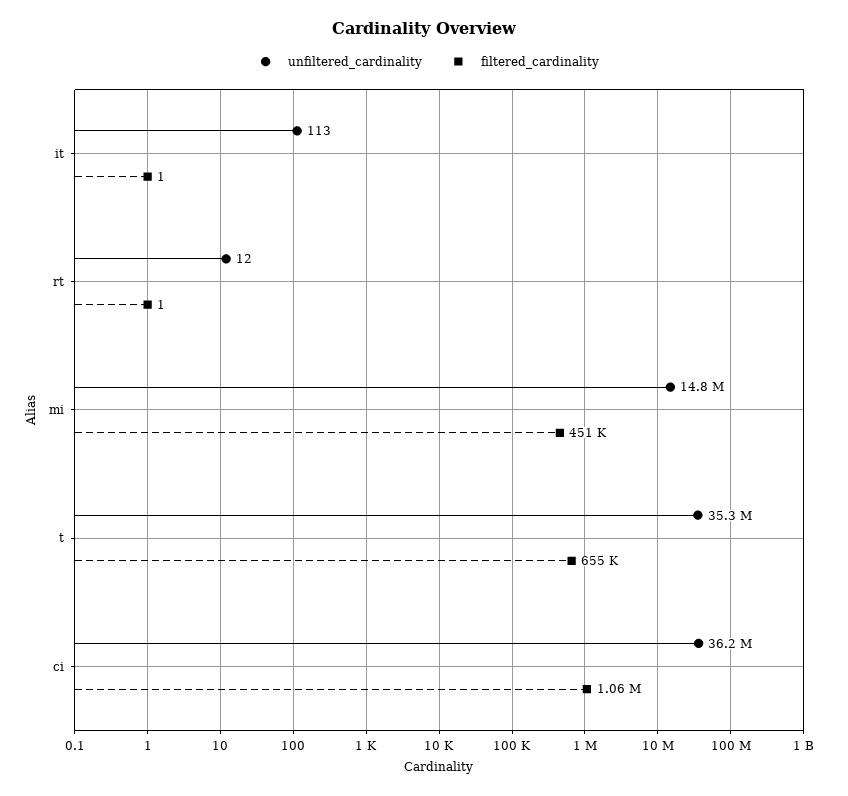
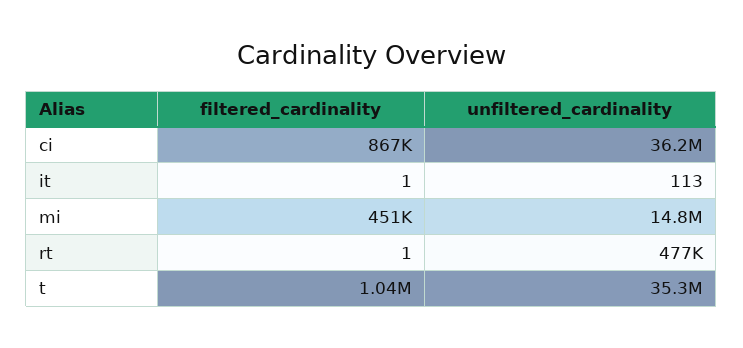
  {
    "unfiltered_cardinality": {
      "it": 113,
-     "rt": 12,
+     "rt": 477000,
      "mi": 14800000,
      "t": 35300000,
      "ci": 36200000
    },
    "filtered_cardinality": {
      "it": 1,
      "rt": 1,
      "mi": 451000,
-     "t": 655000,
+     "t": 1040000,
-     "ci": 1060000
+     "ci": 867000
    }
  }

